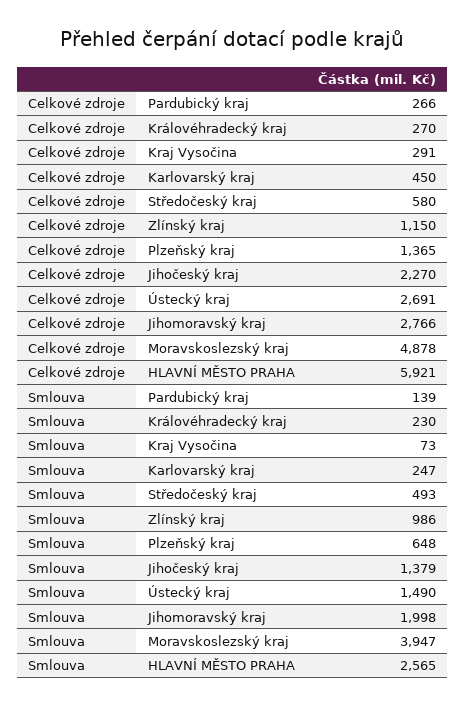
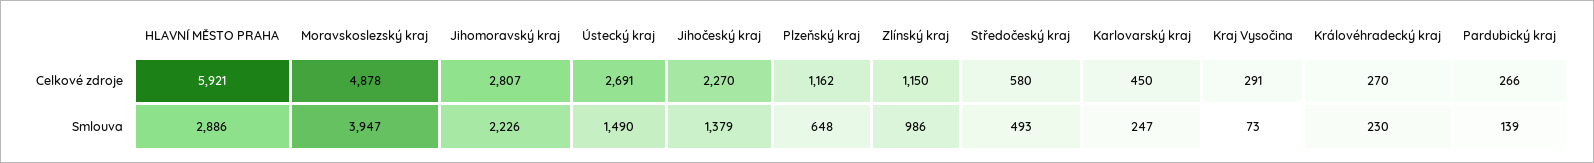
  {
    "Celkové zdroje": {
      "Pardubický kraj": 266,
      "Královéhradecký kraj": 270,
      "Kraj Vysočina": 291,
      "Karlovarský kraj": 450,
      "Středočeský kraj": 580,
      "Zlínský kraj": 1150,
-     "Plzeňský kraj": 1365,
+     "Plzeňský kraj": 1162,
      "Jihočeský kraj": 2270,
      "Ústecký kraj": 2691,
-     "Jihomoravský kraj": 2766,
+     "Jihomoravský kraj": 2807,
      "Moravskoslezský kraj": 4878,
      "HLAVNÍ MĚSTO PRAHA": 5921
    },
    "Smlouva": {
      "Pardubický kraj": 139,
      "Královéhradecký kraj": 230,
      "Kraj Vysočina": 73,
      "Karlovarský kraj": 247,
      "Středočeský kraj": 493,
      "Zlínský kraj": 986,
      "Plzeňský kraj": 648,
      "Jihočeský kraj": 1379,
      "Ústecký kraj": 1490,
-     "Jihomoravský kraj": 1998,
+     "Jihomoravský kraj": 2226,
      "Moravskoslezský kraj": 3947,
-     "HLAVNÍ MĚSTO PRAHA": 2565
+     "HLAVNÍ MĚSTO PRAHA": 2886
    }
  }

